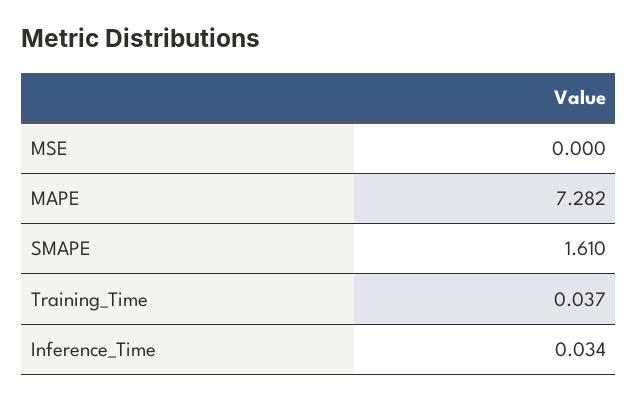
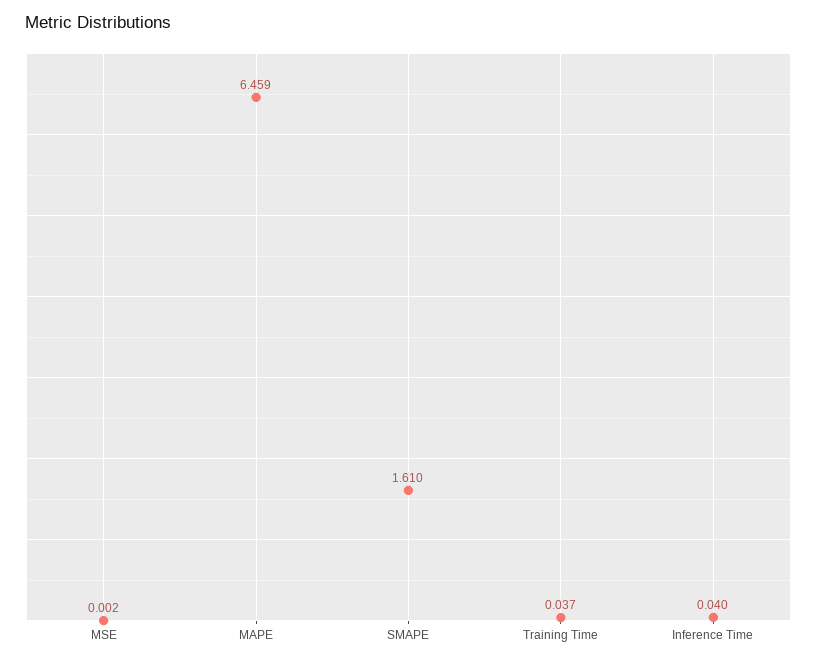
  {
-   "MSE": 0,
+   "MSE": 0.002,
-   "MAPE": 7.282,
+   "MAPE": 6.459,
    "SMAPE": 1.61,
    "Training_Time": 0.037,
-   "Inference_Time": 0.034
+   "Inference_Time": 0.04
  }

